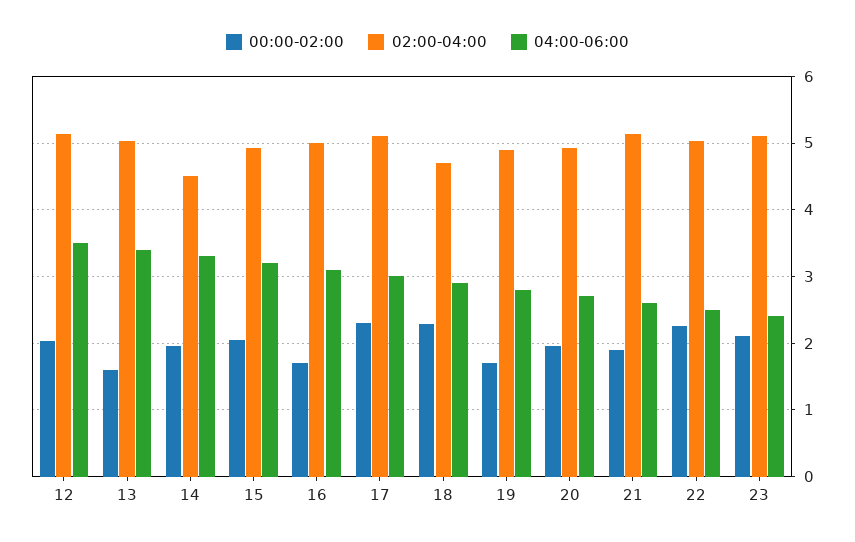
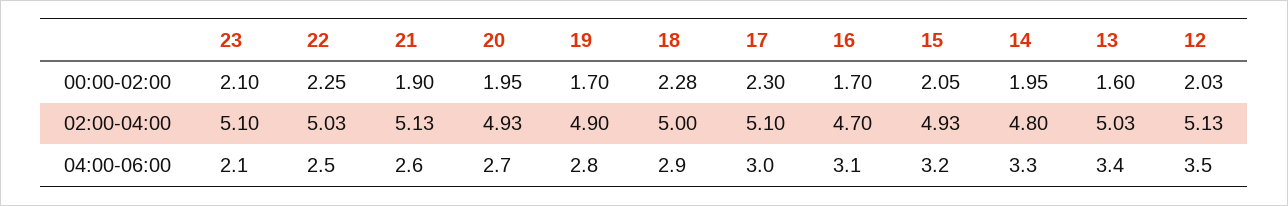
  {
    "00:00-02:00": {
      "12": 2.03,
      "13": 1.6,
      "14": 1.95,
      "15": 2.05,
      "16": 1.7,
      "17": 2.3,
      "18": 2.28,
      "19": 1.7,
      "20": 1.95,
      "21": 1.9,
      "22": 2.25,
      "23": 2.1
    },
    "02:00-04:00": {
      "12": 5.13,
      "13": 5.03,
-     "14": 4.5,
+     "14": 4.8,
      "15": 4.93,
-     "16": 5,
+     "16": 4.7,
      "17": 5.1,
-     "18": 4.7,
+     "18": 5,
      "19": 4.9,
      "20": 4.93,
      "21": 5.13,
      "22": 5.03,
      "23": 5.1
    },
    "04:00-06:00": {
      "12": 3.5,
      "13": 3.4,
      "14": 3.3,
      "15": 3.2,
      "16": 3.1,
      "17": 3,
      "18": 2.9,
      "19": 2.8,
      "20": 2.7,
      "21": 2.6,
      "22": 2.5,
-     "23": 2.4
+     "23": 2.1
    }
  }

